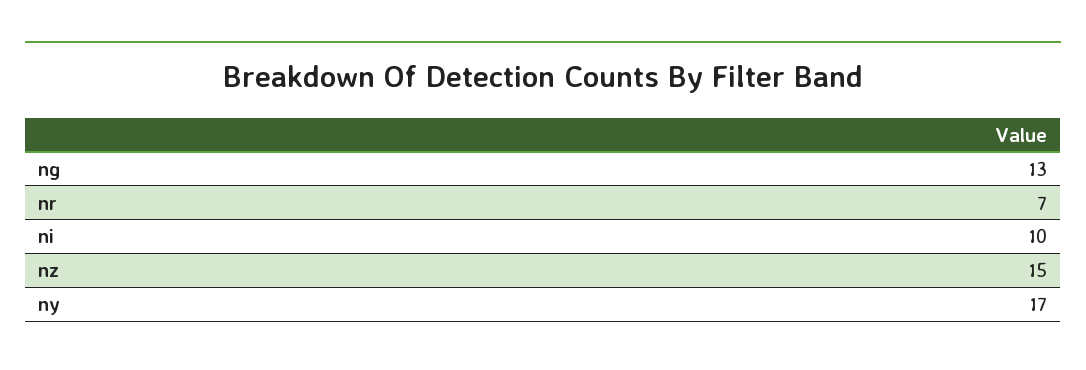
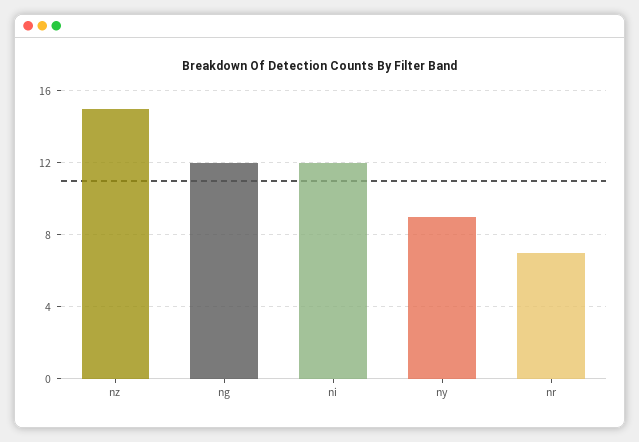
  {
-   "ng": 13,
+   "ng": 12,
    "nr": 7,
-   "ni": 10,
+   "ni": 12,
    "nz": 15,
-   "ny": 17
+   "ny": 9
  }

